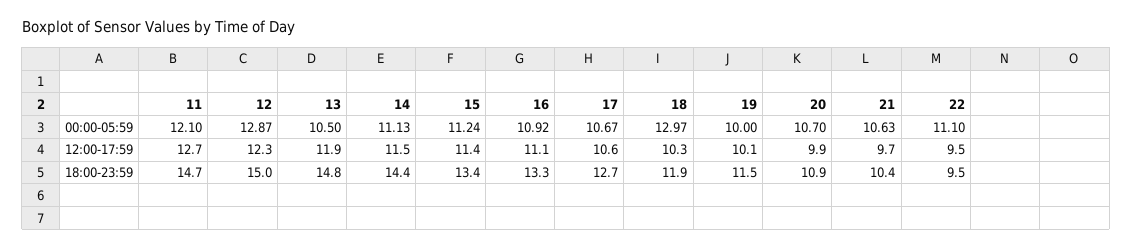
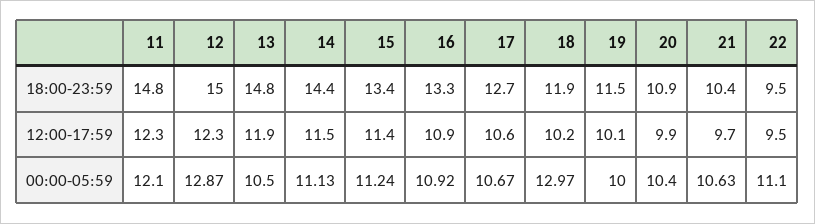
  {
    "11": {
      "00:00-05:59": 12.1,
-     "12:00-17:59": 12.7,
+     "12:00-17:59": 12.3,
-     "18:00-23:59": 14.7
+     "18:00-23:59": 14.8
    },
    "12": {
      "00:00-05:59": 12.87,
      "12:00-17:59": 12.3,
      "18:00-23:59": 15
    },
    "13": {
      "00:00-05:59": 10.5,
      "12:00-17:59": 11.9,
      "18:00-23:59": 14.8
    },
    "14": {
      "00:00-05:59": 11.13,
      "12:00-17:59": 11.5,
      "18:00-23:59": 14.4
    },
    "15": {
      "00:00-05:59": 11.24,
      "12:00-17:59": 11.4,
      "18:00-23:59": 13.4
    },
    "16": {
      "00:00-05:59": 10.92,
-     "12:00-17:59": 11.1,
+     "12:00-17:59": 10.9,
      "18:00-23:59": 13.3
    },
    "17": {
      "00:00-05:59": 10.67,
      "12:00-17:59": 10.6,
      "18:00-23:59": 12.7
    },
    "18": {
      "00:00-05:59": 12.97,
-     "12:00-17:59": 10.3,
+     "12:00-17:59": 10.2,
      "18:00-23:59": 11.9
    },
    "19": {
      "00:00-05:59": 10,
      "12:00-17:59": 10.1,
      "18:00-23:59": 11.5
    },
    "20": {
-     "00:00-05:59": 10.7,
+     "00:00-05:59": 10.4,
      "12:00-17:59": 9.9,
      "18:00-23:59": 10.9
    },
    "21": {
      "00:00-05:59": 10.63,
      "12:00-17:59": 9.7,
      "18:00-23:59": 10.4
    },
    "22": {
      "00:00-05:59": 11.1,
      "12:00-17:59": 9.5,
      "18:00-23:59": 9.5
    }
  }

